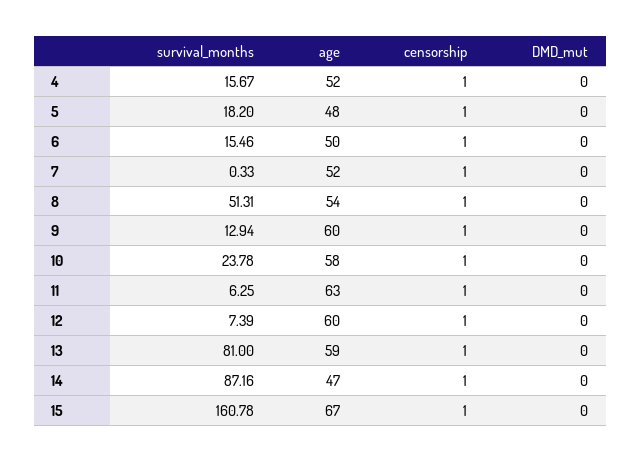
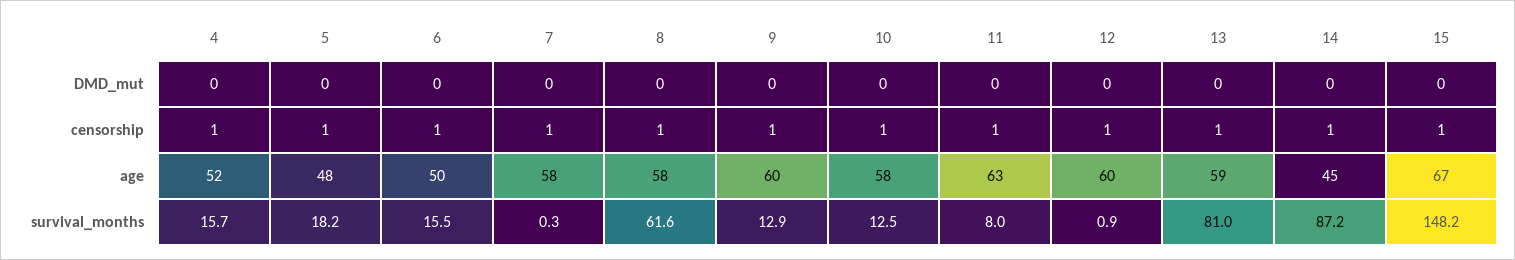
  {
    "survival_months": {
      "4": 15.67,
      "5": 18.2,
      "6": 15.46,
      "7": 0.33,
-     "8": 51.31,
+     "8": 61.6,
      "9": 12.94,
-     "10": 23.78,
+     "10": 12.5,
-     "11": 6.25,
+     "11": 8,
-     "12": 7.39,
+     "12": 0.9,
      "13": 81,
      "14": 87.16,
-     "15": 160.78
+     "15": 148.2
    },
    "age": {
      "4": 52,
      "5": 48,
      "6": 50,
-     "7": 52,
+     "7": 58,
-     "8": 54,
+     "8": 58,
      "9": 60,
      "10": 58,
      "11": 63,
      "12": 60,
      "13": 59,
-     "14": 47,
+     "14": 45,
      "15": 67
    },
    "censorship": {
      "4": 1,
      "5": 1,
      "6": 1,
      "7": 1,
      "8": 1,
      "9": 1,
      "10": 1,
      "11": 1,
      "12": 1,
      "13": 1,
      "14": 1,
      "15": 1
    },
    "DMD_mut": {
      "4": 0,
      "5": 0,
      "6": 0,
      "7": 0,
      "8": 0,
      "9": 0,
      "10": 0,
      "11": 0,
      "12": 0,
      "13": 0,
      "14": 0,
      "15": 0
    }
  }

